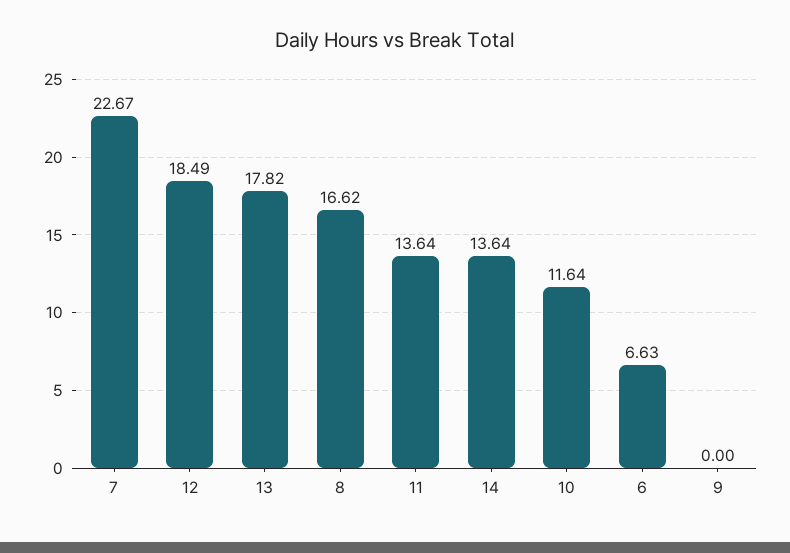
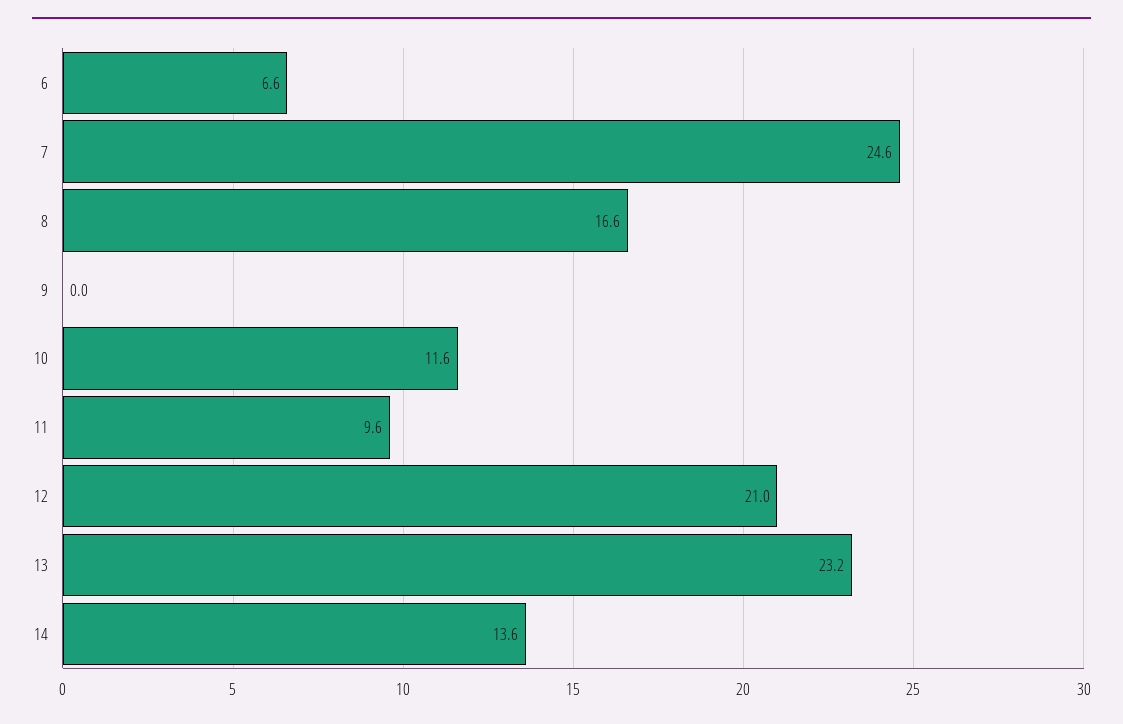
  {
-   "7": 22.67,
+   "7": 24.6,
-   "12": 18.49,
+   "12": 21,
-   "13": 17.82,
+   "13": 23.2,
    "8": 16.62,
-   "11": 13.64,
+   "11": 9.6,
    "14": 13.64,
    "10": 11.64,
    "6": 6.63,
    "9": 0
  }

